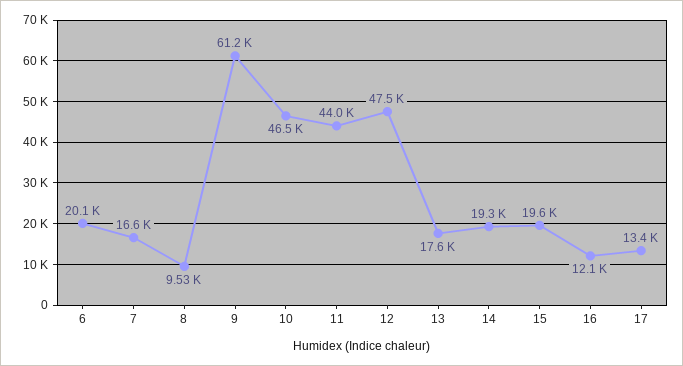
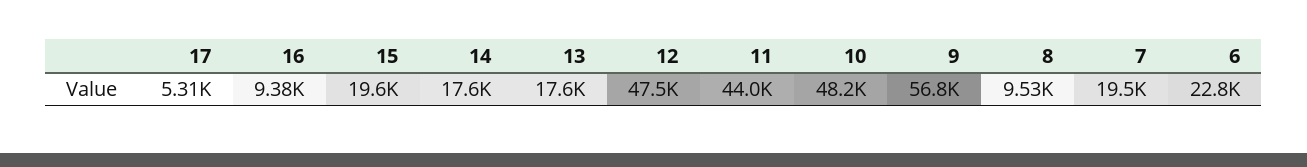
  {
-   "6": 20100,
+   "6": 22800,
-   "7": 16600,
+   "7": 19500,
    "8": 9530,
-   "9": 61200,
+   "9": 56800,
-   "10": 46500,
+   "10": 48200,
    "11": 44000,
    "12": 47500,
    "13": 17600,
-   "14": 19300,
+   "14": 17600,
    "15": 19600,
-   "16": 12100,
+   "16": 9380,
-   "17": 13400
+   "17": 5310
  }

